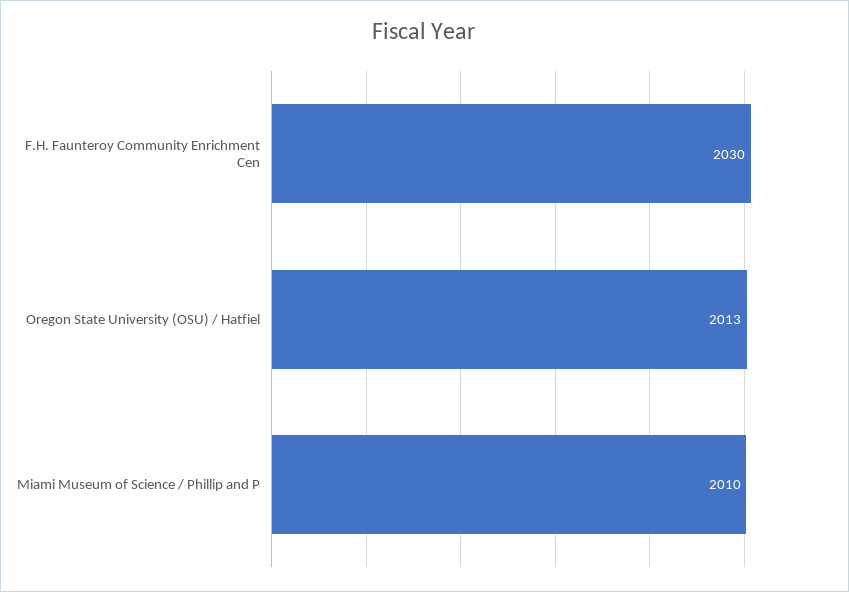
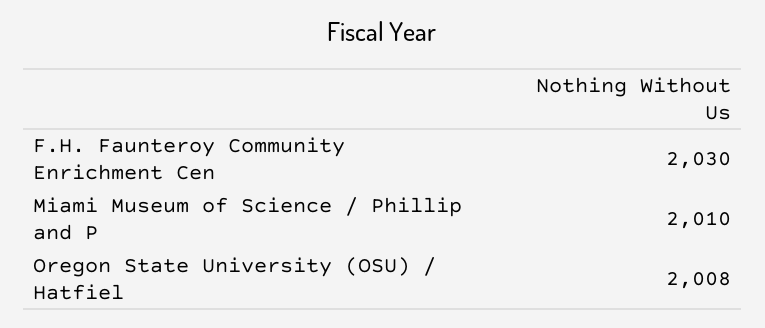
  {
    "F.H. Faunteroy Community Enrichment Cen": 2030,
-   "Oregon State University (OSU) / Hatfiel": 2013,
+   "Oregon State University (OSU) / Hatfiel": 2008,
    "Miami Museum of Science / Phillip and P": 2010
  }

